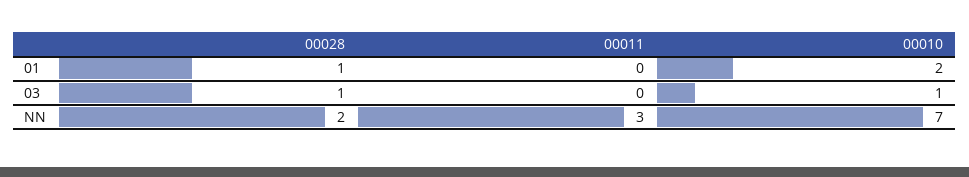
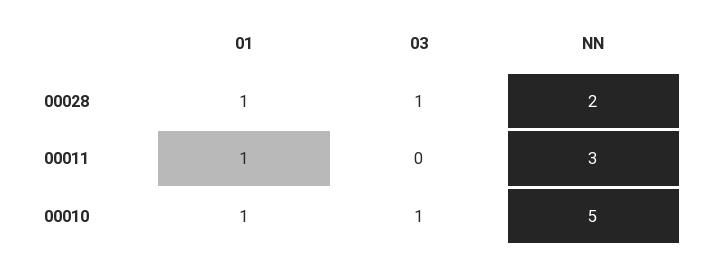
  {
    "00028": {
      "01": 1,
      "03": 1,
      "NN": 2
    },
    "00011": {
-     "01": 0,
+     "01": 1,
      "03": 0,
      "NN": 3
    },
    "00010": {
-     "01": 2,
+     "01": 1,
      "03": 1,
-     "NN": 7
+     "NN": 5
    }
  }

